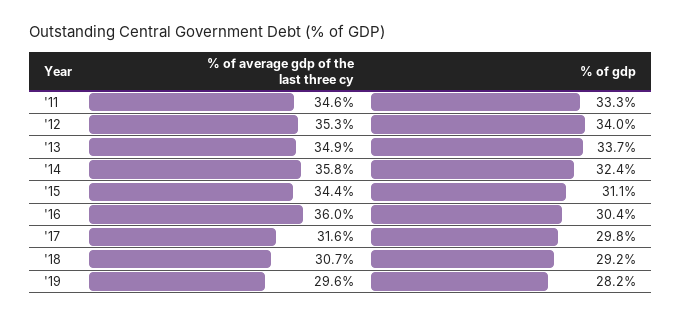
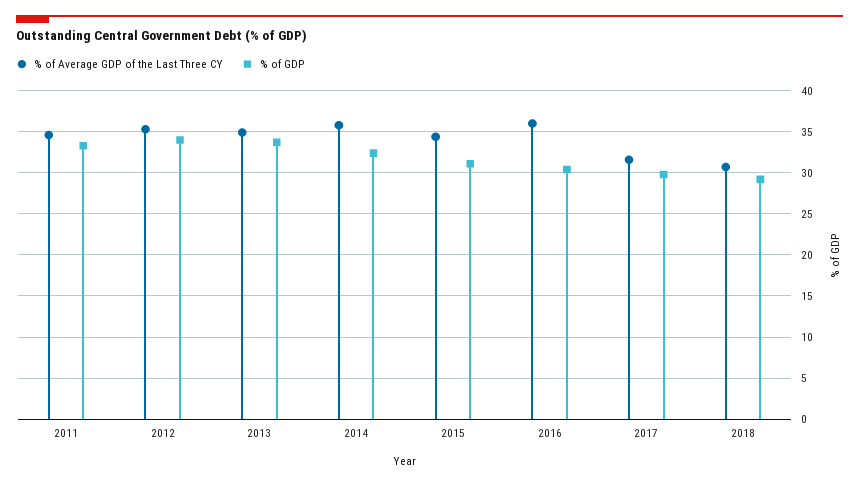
  {
    "% of average gdp of the last three cy": {
      "'11": 34.6,
      "'12": 35.3,
      "'13": 34.9,
      "'14": 35.8,
      "'15": 34.4,
      "'16": 36,
      "'17": 31.6,
-     "'18": 30.7,
+     "'18": 30.7
-     "'19": 29.6
    },
    "% of gdp": {
      "'11": 33.3,
      "'12": 34,
      "'13": 33.7,
      "'14": 32.4,
      "'15": 31.1,
      "'16": 30.4,
      "'17": 29.8,
-     "'18": 29.2,
+     "'18": 29.2
-     "'19": 28.2
    }
  }

